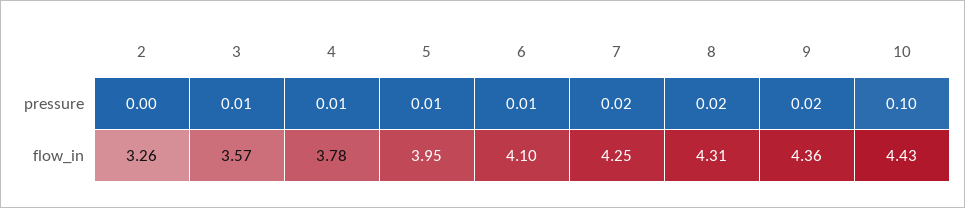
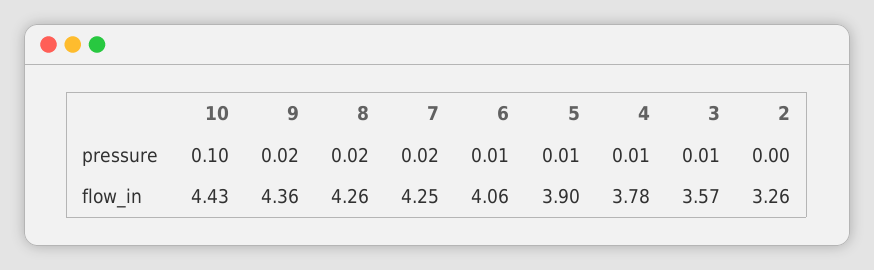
  {
    "2": {
      "pressure": 0,
      "flow_in": 3.26
    },
    "3": {
      "pressure": 0.01,
      "flow_in": 3.57
    },
    "4": {
      "pressure": 0.01,
      "flow_in": 3.78
    },
    "5": {
      "pressure": 0.01,
-     "flow_in": 3.95
+     "flow_in": 3.9
    },
    "6": {
      "pressure": 0.01,
-     "flow_in": 4.1
+     "flow_in": 4.06
    },
    "7": {
      "pressure": 0.02,
      "flow_in": 4.25
    },
    "8": {
      "pressure": 0.02,
-     "flow_in": 4.31
+     "flow_in": 4.26
    },
    "9": {
      "pressure": 0.02,
      "flow_in": 4.36
    },
    "10": {
      "pressure": 0.1,
      "flow_in": 4.43
    }
  }

